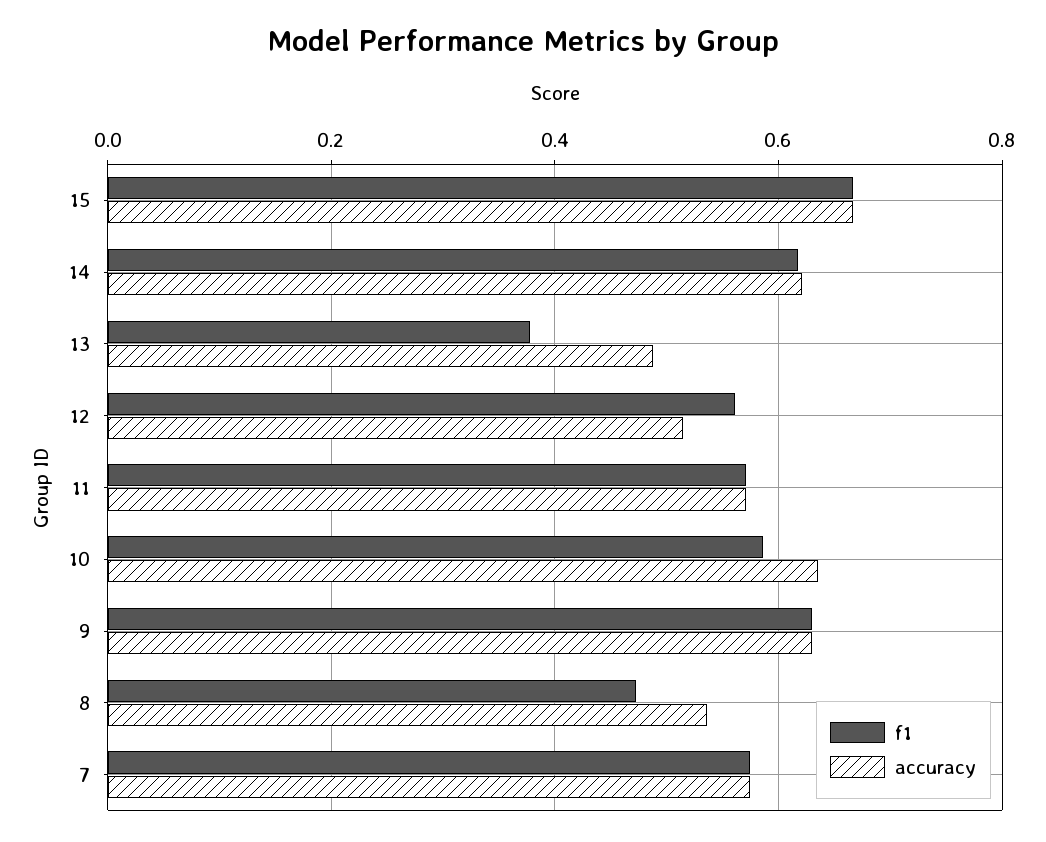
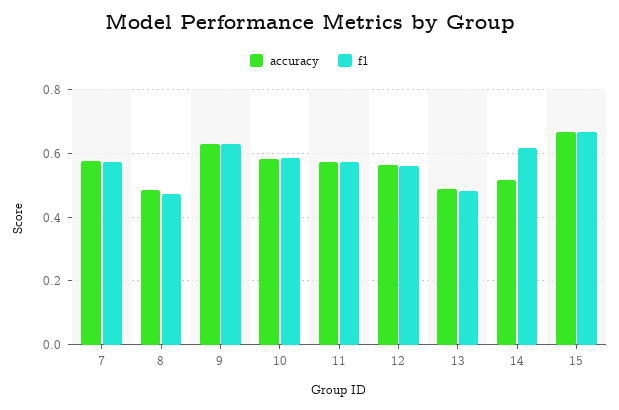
  {
    "f1": {
      "15": 0.66,
      "14": 0.62,
-     "13": 0.38,
+     "13": 0.48,
      "12": 0.56,
      "11": 0.58,
      "10": 0.58,
      "9": 0.62,
      "8": 0.48,
      "7": 0.58
    },
    "accuracy": {
      "15": 0.66,
-     "14": 0.62,
+     "14": 0.52,
      "13": 0.48,
-     "12": 0.52,
+     "12": 0.56,
      "11": 0.58,
-     "10": 0.64,
+     "10": 0.58,
      "9": 0.62,
-     "8": 0.54,
+     "8": 0.48,
      "7": 0.58
    }
  }

